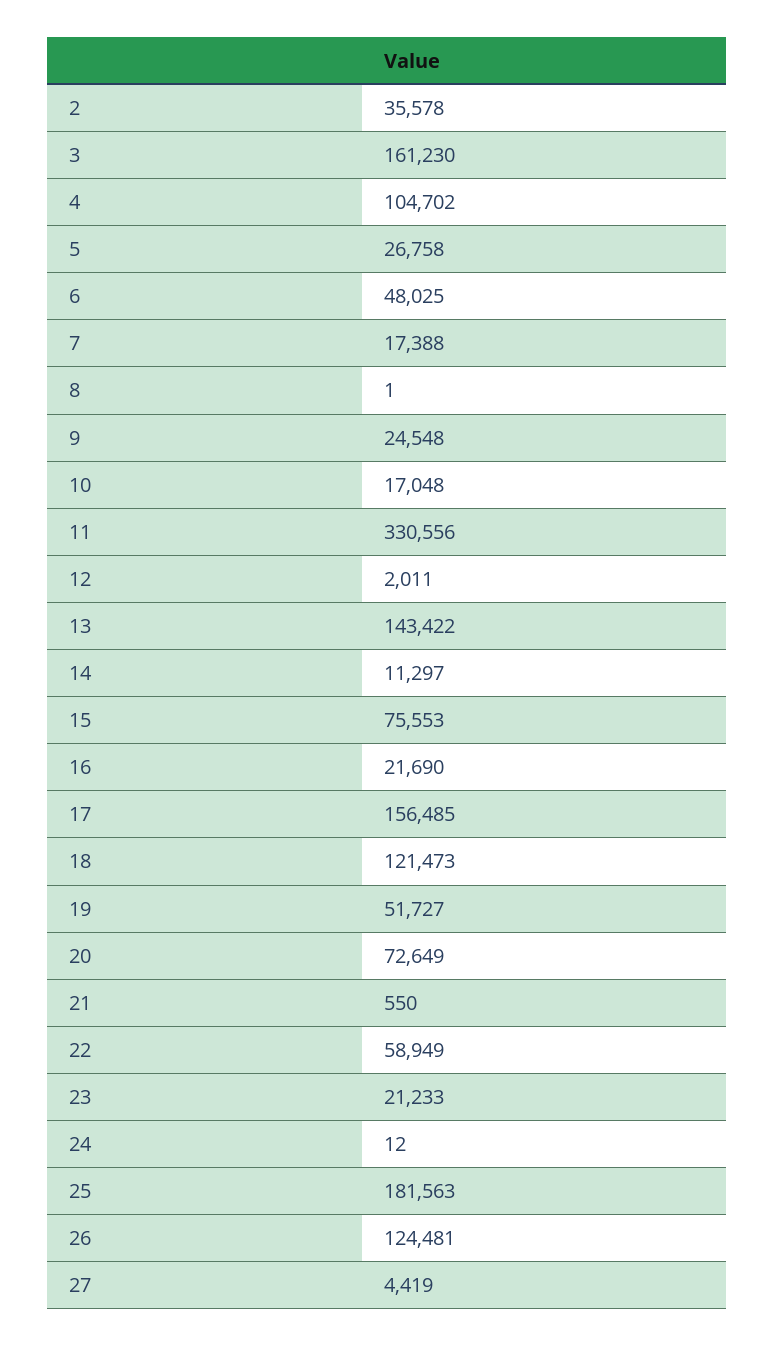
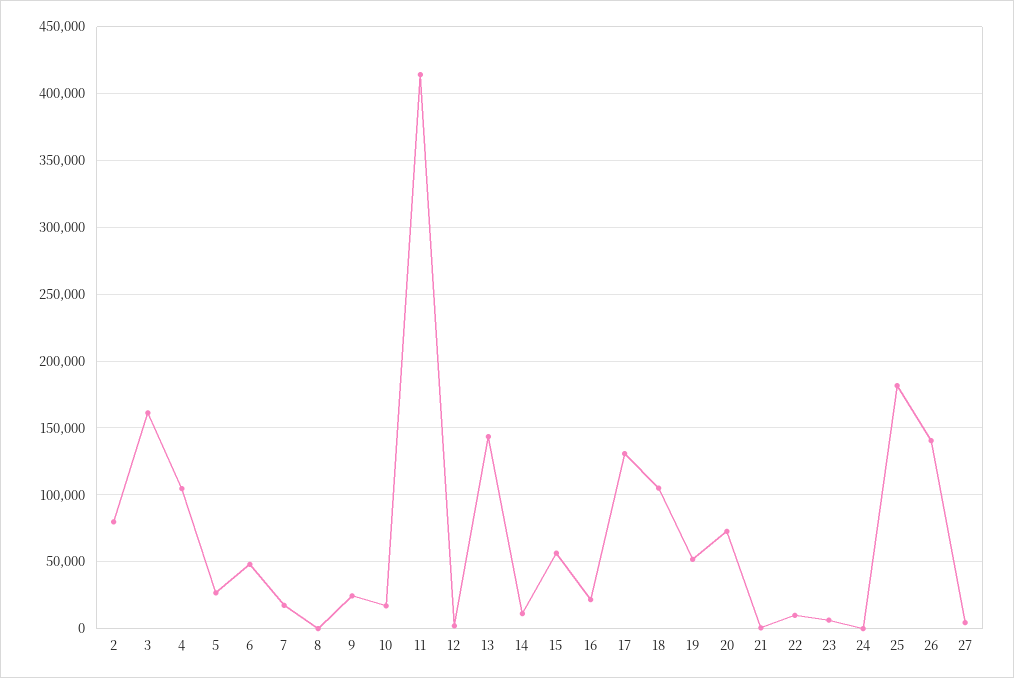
  {
-   "2": 35578,
+   "2": 80000,
    "3": 161230,
    "4": 104702,
    "5": 26758,
    "6": 48025,
    "7": 17388,
    "8": 1,
    "9": 24548,
    "10": 17048,
-   "11": 330556,
+   "11": 415000,
    "12": 2011,
    "13": 143422,
    "14": 11297,
-   "15": 75553,
+   "15": 55000,
    "16": 21690,
-   "17": 156485,
+   "17": 130000,
-   "18": 121473,
+   "18": 105000,
    "19": 51727,
    "20": 72649,
    "21": 550,
-   "22": 58949,
+   "22": 10000,
-   "23": 21233,
+   "23": 5000,
    "24": 12,
    "25": 181563,
-   "26": 124481,
+   "26": 140000,
    "27": 4419
  }

